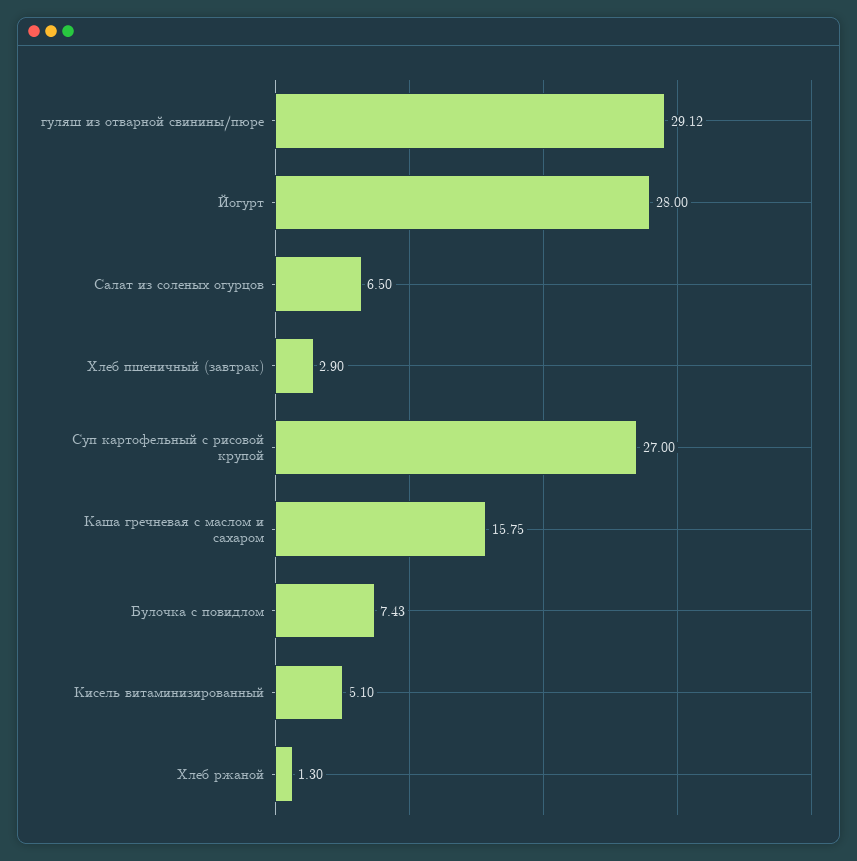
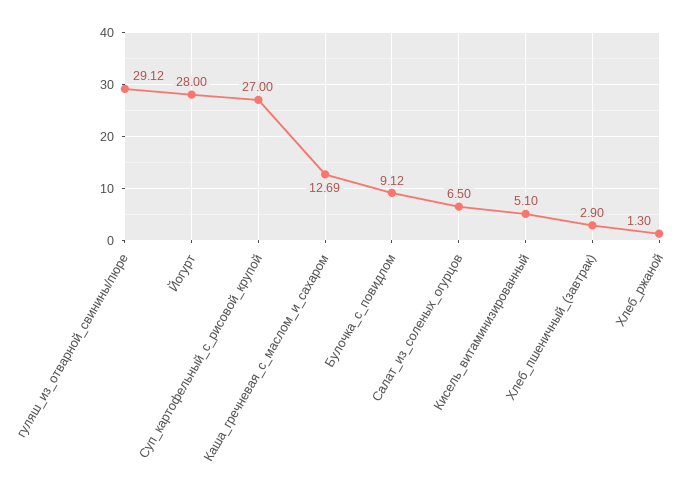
  {
    "гуляш из отварной свинины/пюре": 29.12,
    "Йогурт": 28,
    "Салат из соленых огурцов": 6.5,
    "Хлеб пшеничный (завтрак)": 2.9,
    "Суп картофельный с рисовой крупой": 27,
-   "Каша гречневая с маслом и сахаром": 15.75,
+   "Каша гречневая с маслом и сахаром": 12.69,
-   "Булочка с повидлом": 7.43,
+   "Булочка с повидлом": 9.12,
    "Кисель витаминизированный": 5.1,
    "Хлеб ржаной": 1.3
  }

